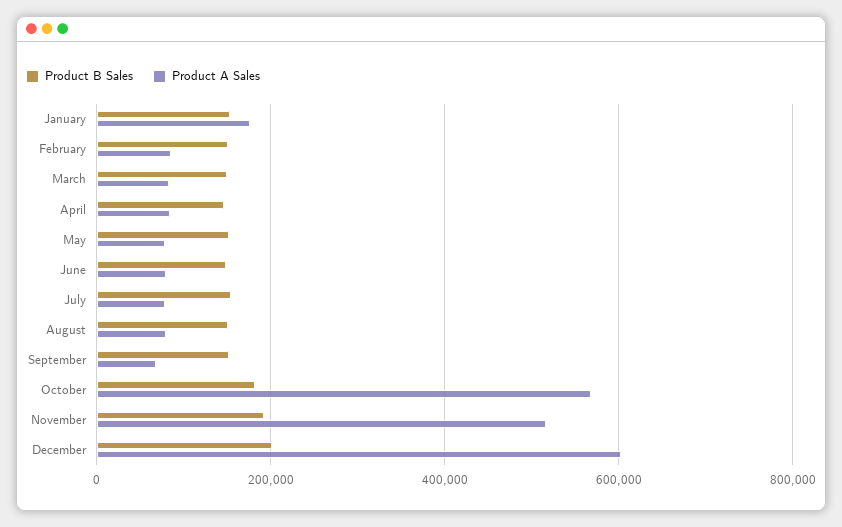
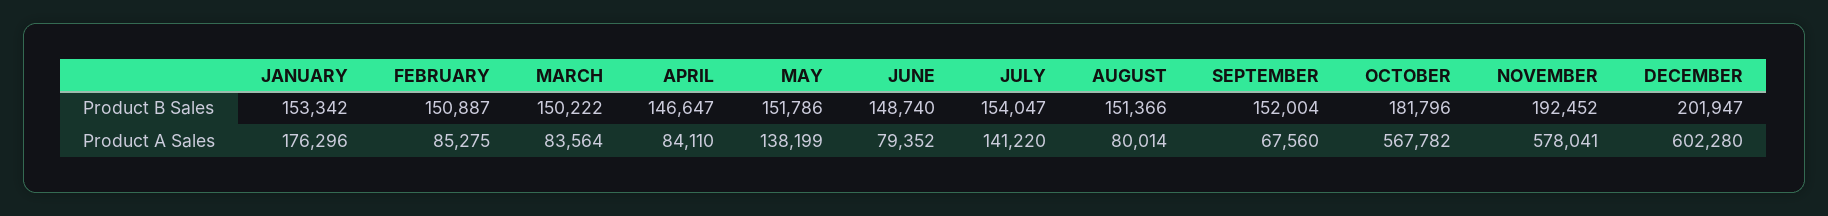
  {
    "Product B Sales": {
      "January": 153342,
      "February": 150887,
      "March": 150222,
      "April": 146647,
      "May": 151786,
      "June": 148740,
      "July": 154047,
      "August": 151366,
      "September": 152004,
      "October": 181796,
      "November": 192452,
      "December": 201947
    },
    "Product A Sales": {
      "January": 176296,
      "February": 85275,
      "March": 83564,
      "April": 84110,
-     "May": 80000,
+     "May": 138199,
      "June": 79352,
-     "July": 80000,
+     "July": 141220,
      "August": 80014,
      "September": 67560,
      "October": 567782,
-     "November": 520000,
+     "November": 578041,
      "December": 602280
    }
  }

